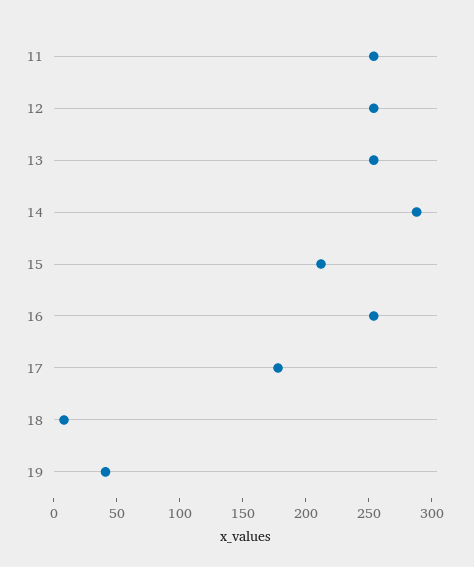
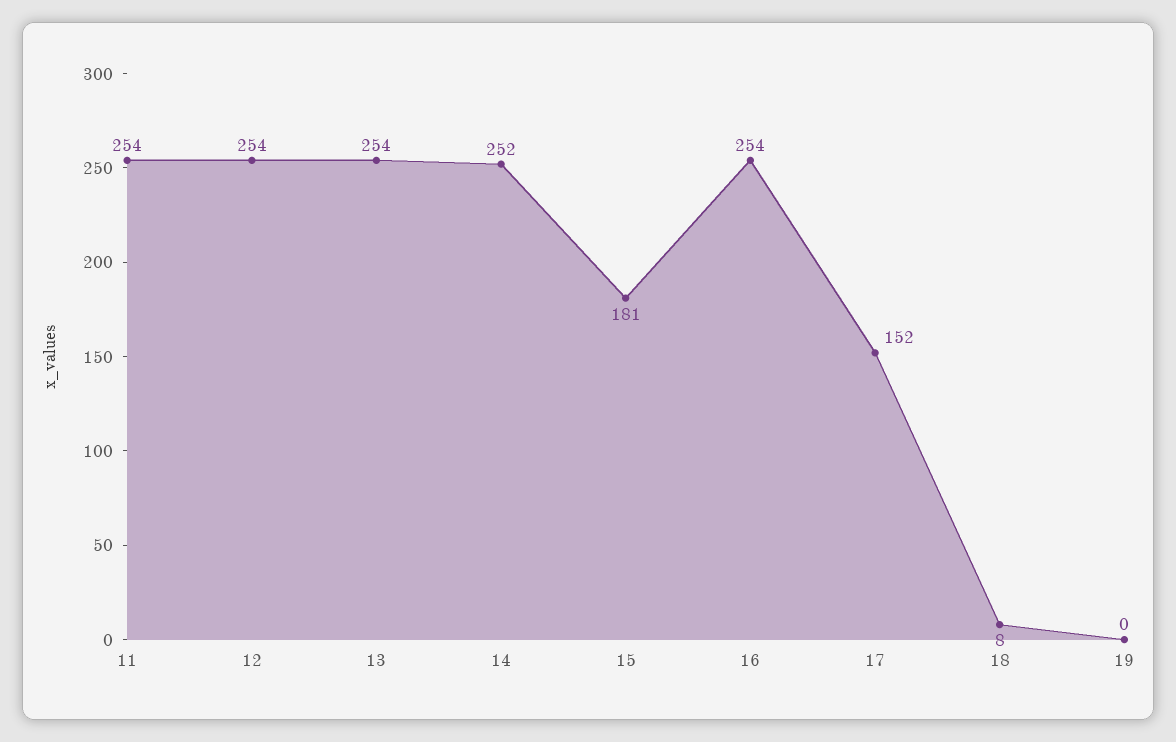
  {
    "11": 254,
    "12": 254,
    "13": 254,
-   "14": 290,
+   "14": 252,
-   "15": 210,
+   "15": 181,
    "16": 254,
-   "17": 180,
+   "17": 152,
    "18": 8,
-   "19": 40
+   "19": 0
  }

